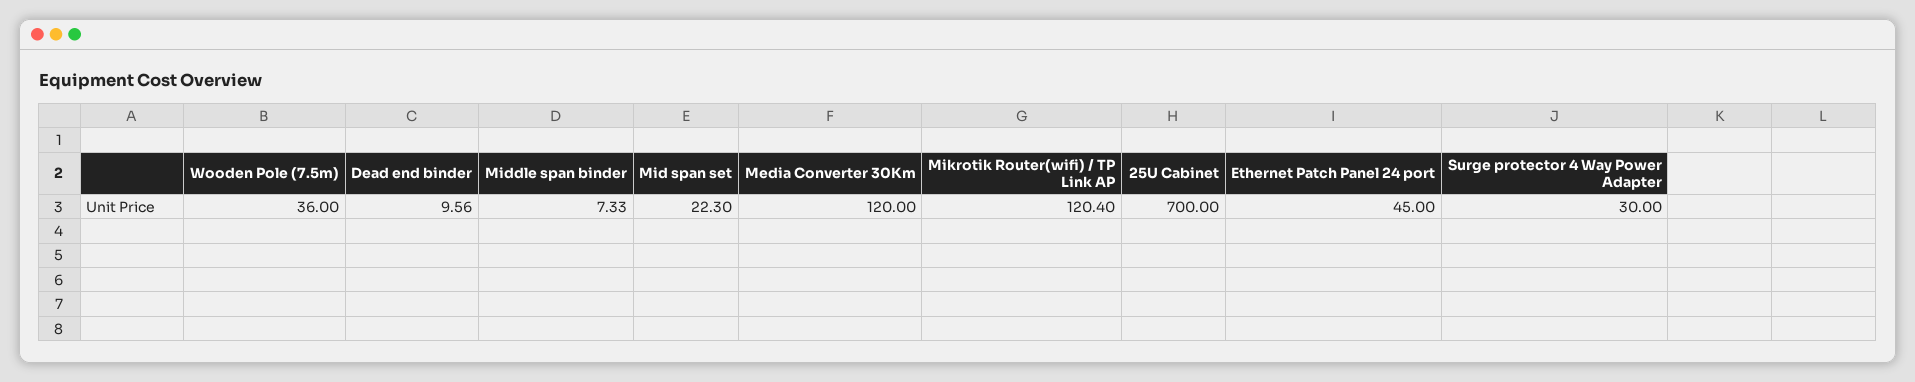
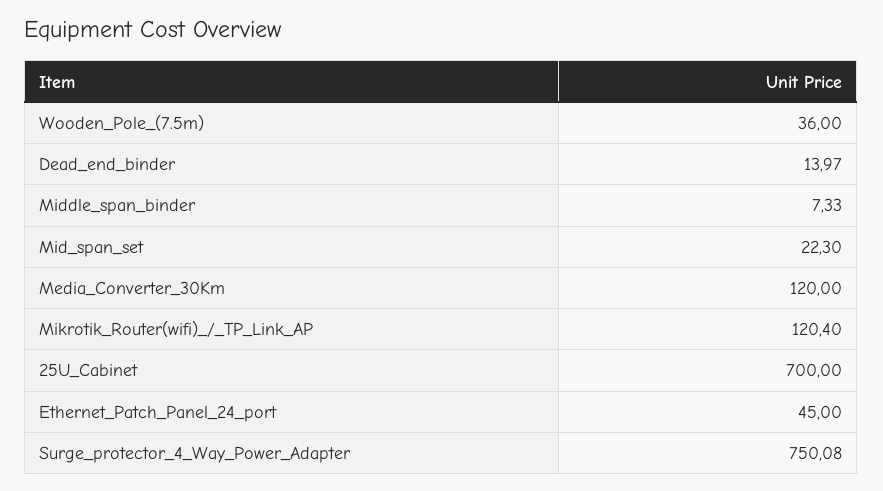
  {
    "Wooden Pole (7.5m)": 36,
-   "Dead end binder": 9.56,
+   "Dead end binder": 13.97,
    "Middle span binder": 7.33,
    "Mid span set": 22.3,
    "Media Converter 30Km": 120,
    "Mikrotik Router(wifi) / TP Link AP": 120.4,
    "25U Cabinet": 700,
    "Ethernet Patch Panel 24 port": 45,
-   "Surge protector 4 Way Power Adapter": 30
+   "Surge protector 4 Way Power Adapter": 750.08
  }

